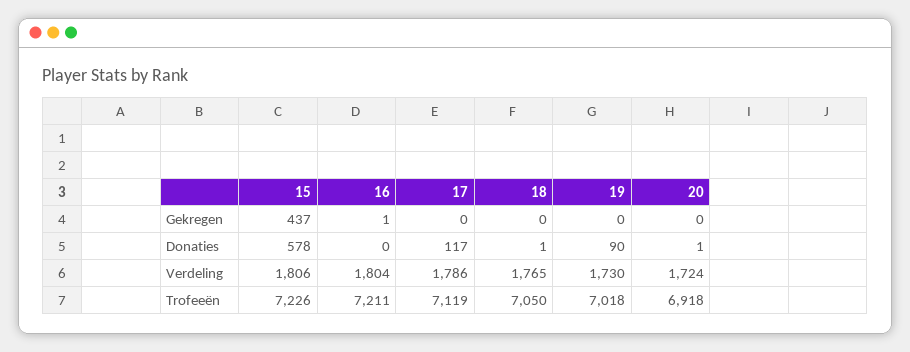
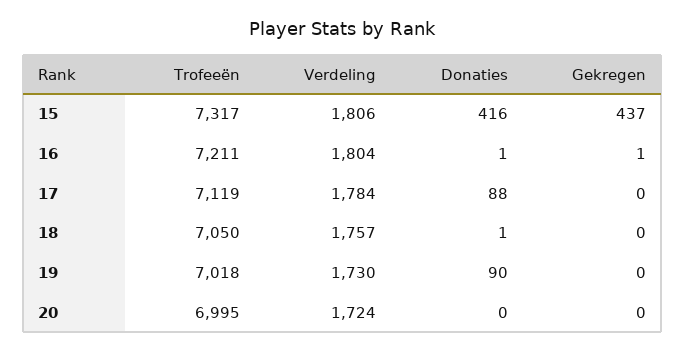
  {
    "15": {
      "Gekregen": 437,
-     "Donaties": 578,
+     "Donaties": 416,
      "Verdeling": 1806,
-     "Trofeeën": 7226
+     "Trofeeën": 7317
    },
    "16": {
      "Gekregen": 1,
-     "Donaties": 0,
+     "Donaties": 1,
      "Verdeling": 1804,
      "Trofeeën": 7211
    },
    "17": {
      "Gekregen": 0,
-     "Donaties": 117,
+     "Donaties": 88,
-     "Verdeling": 1786,
+     "Verdeling": 1784,
      "Trofeeën": 7119
    },
    "18": {
      "Gekregen": 0,
      "Donaties": 1,
-     "Verdeling": 1765,
+     "Verdeling": 1757,
      "Trofeeën": 7050
    },
    "19": {
      "Gekregen": 0,
      "Donaties": 90,
      "Verdeling": 1730,
      "Trofeeën": 7018
    },
    "20": {
      "Gekregen": 0,
-     "Donaties": 1,
+     "Donaties": 0,
      "Verdeling": 1724,
-     "Trofeeën": 6918
+     "Trofeeën": 6995
    }
  }

